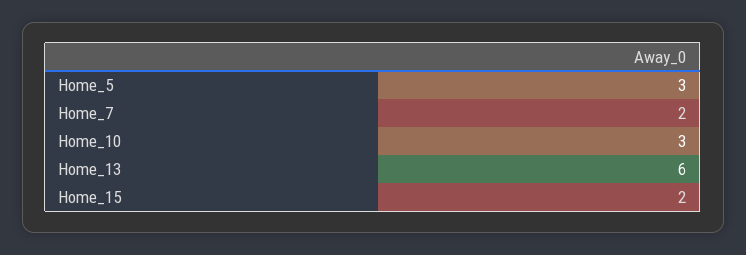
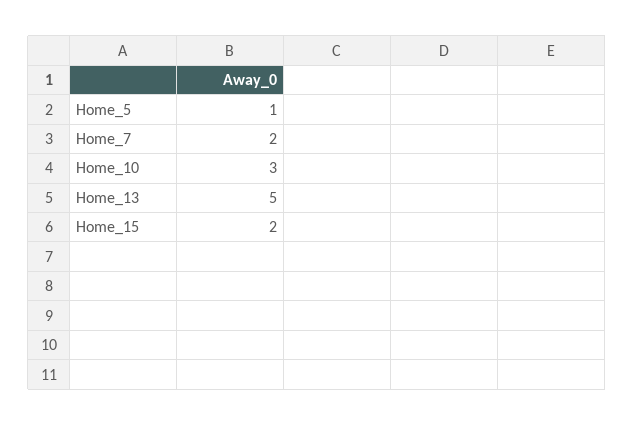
  {
-   "Home_5": 3,
+   "Home_5": 1,
    "Home_7": 2,
    "Home_10": 3,
-   "Home_13": 6,
+   "Home_13": 5,
    "Home_15": 2
  }

